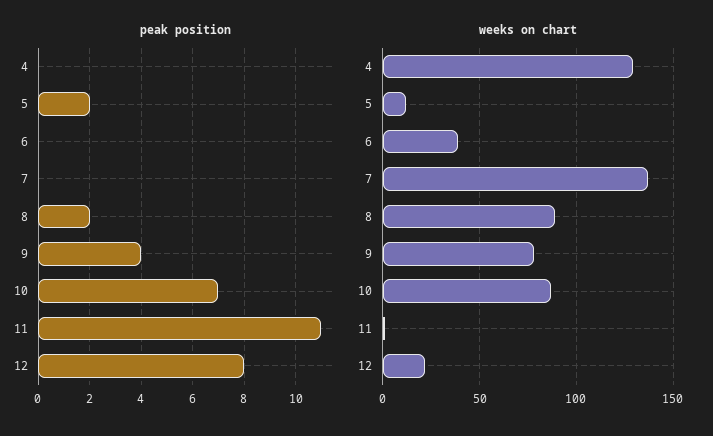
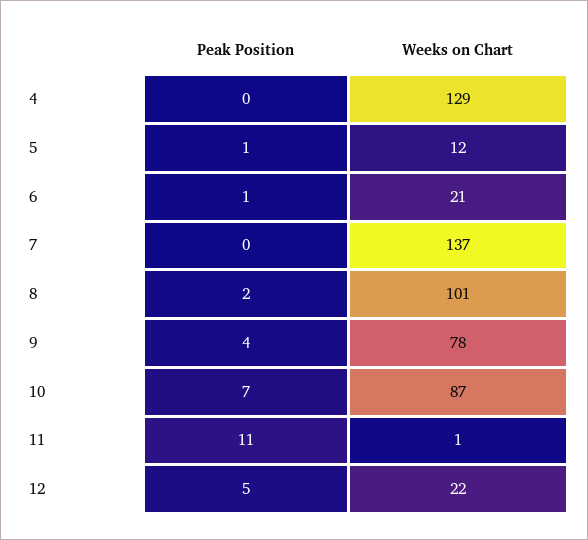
  {
    "peak position": {
      "4": 0,
-     "5": 2,
+     "5": 1,
-     "6": 0,
+     "6": 1,
      "7": 0,
      "8": 2,
      "9": 4,
      "10": 7,
      "11": 11,
-     "12": 8
+     "12": 5
    },
    "weeks on chart": {
      "4": 129,
      "5": 12,
-     "6": 40,
+     "6": 21,
      "7": 137,
-     "8": 90,
+     "8": 101,
      "9": 78,
      "10": 87,
      "11": 1,
      "12": 22
    }
  }

